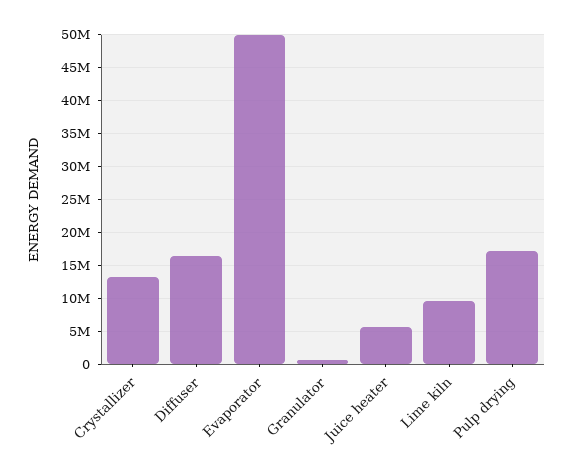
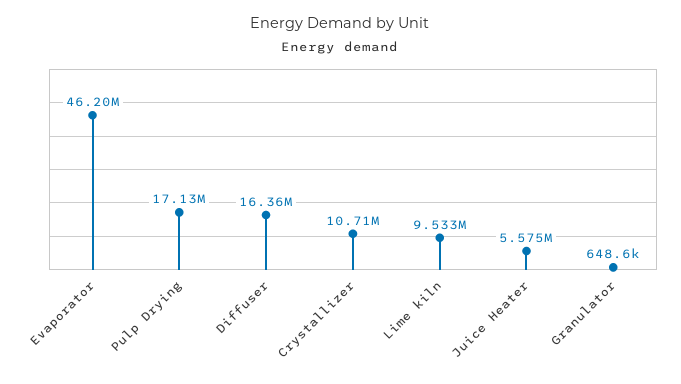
  {
-   "Crystallizer": 13000000,
+   "Crystallizer": 10710000,
    "Diffuser": 16360000,
-   "Evaporator": 50000000,
+   "Evaporator": 46200000,
    "Granulator": 648600,
    "Juice heater": 5575000,
    "Lime kiln": 9533000,
    "Pulp drying": 17130000
  }

